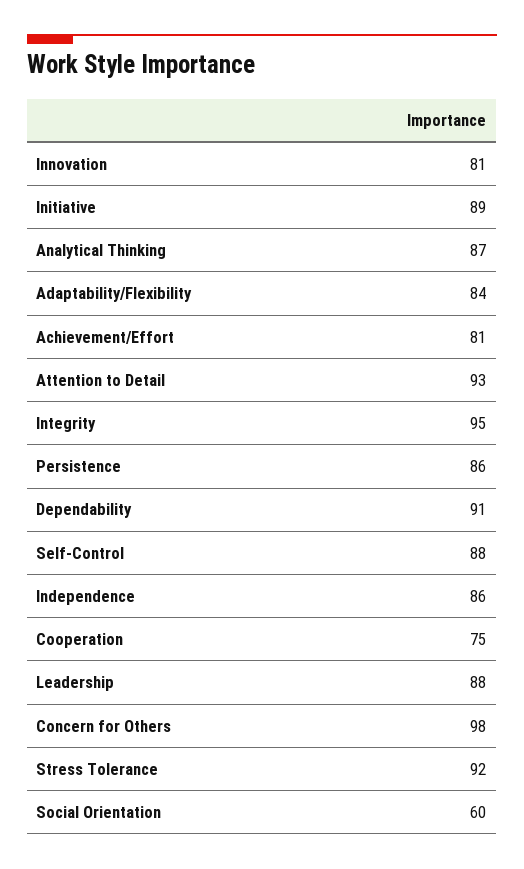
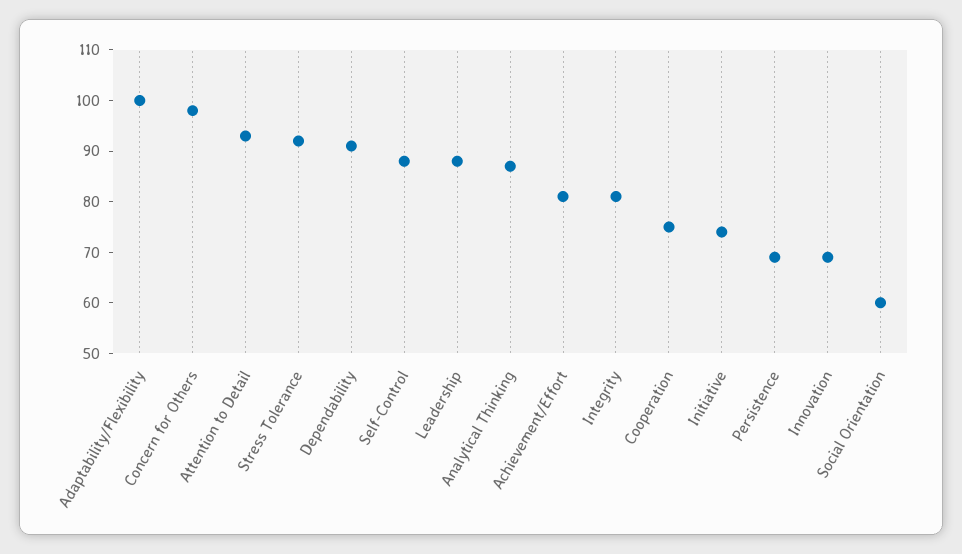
  {
-   "Innovation": 81,
+   "Innovation": 70,
-   "Initiative": 89,
+   "Initiative": 75,
    "Analytical Thinking": 87,
-   "Adaptability/Flexibility": 84,
+   "Adaptability/Flexibility": 100,
    "Achievement/Effort": 81,
    "Attention to Detail": 93,
-   "Integrity": 95,
+   "Integrity": 80,
-   "Persistence": 86,
+   "Persistence": 70,
    "Dependability": 91,
    "Self-Control": 88,
-   "Independence": 86,
    "Cooperation": 75,
    "Leadership": 88,
    "Concern for Others": 98,
    "Stress Tolerance": 92,
    "Social Orientation": 60
  }

